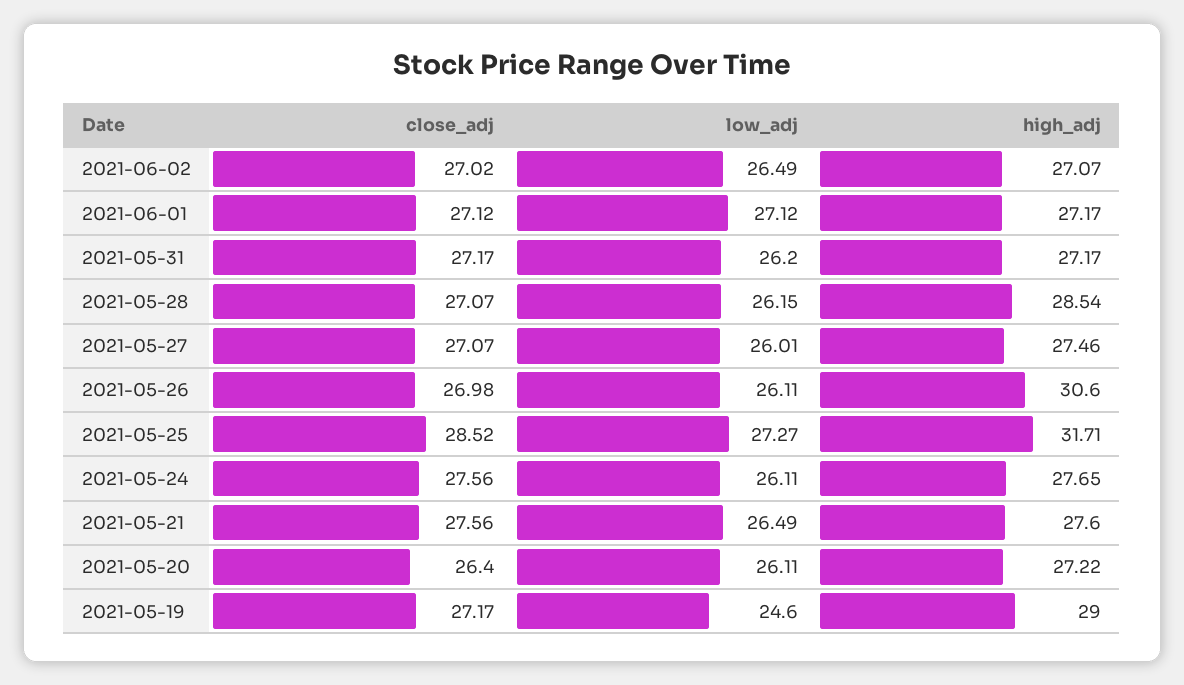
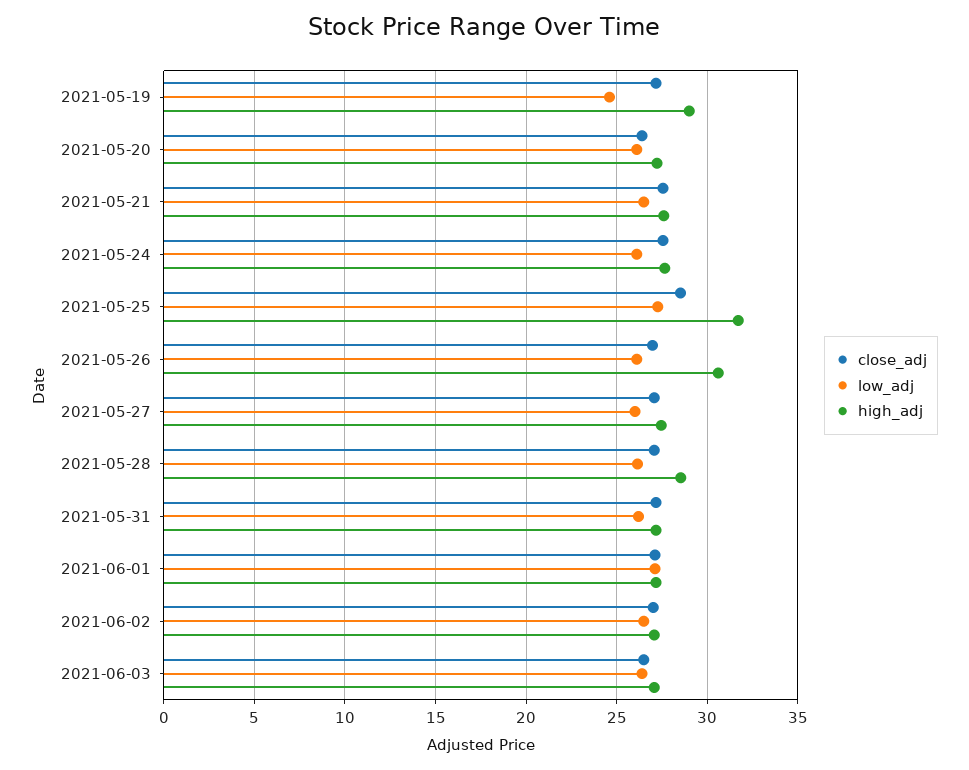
  {
    "close_adj": {
      "2021-06-02": 27.02,
      "2021-06-01": 27.12,
      "2021-05-31": 27.17,
      "2021-05-28": 27.07,
      "2021-05-27": 27.07,
      "2021-05-26": 26.98,
      "2021-05-25": 28.52,
      "2021-05-24": 27.56,
      "2021-05-21": 27.56,
      "2021-05-20": 26.4,
-     "2021-05-19": 27.17
+     "2021-05-19": 27.17,
+     "2021-06-03": 26.5
    },
    "low_adj": {
      "2021-06-02": 26.49,
      "2021-06-01": 27.12,
      "2021-05-31": 26.2,
      "2021-05-28": 26.15,
      "2021-05-27": 26.01,
      "2021-05-26": 26.11,
      "2021-05-25": 27.27,
      "2021-05-24": 26.11,
      "2021-05-21": 26.49,
      "2021-05-20": 26.11,
-     "2021-05-19": 24.6
+     "2021-05-19": 24.6,
+     "2021-06-03": 26.5
    },
    "high_adj": {
      "2021-06-02": 27.07,
      "2021-06-01": 27.17,
      "2021-05-31": 27.17,
      "2021-05-28": 28.54,
      "2021-05-27": 27.46,
      "2021-05-26": 30.6,
      "2021-05-25": 31.71,
      "2021-05-24": 27.65,
      "2021-05-21": 27.6,
      "2021-05-20": 27.22,
-     "2021-05-19": 29
+     "2021-05-19": 29,
+     "2021-06-03": 27
    }
  }

